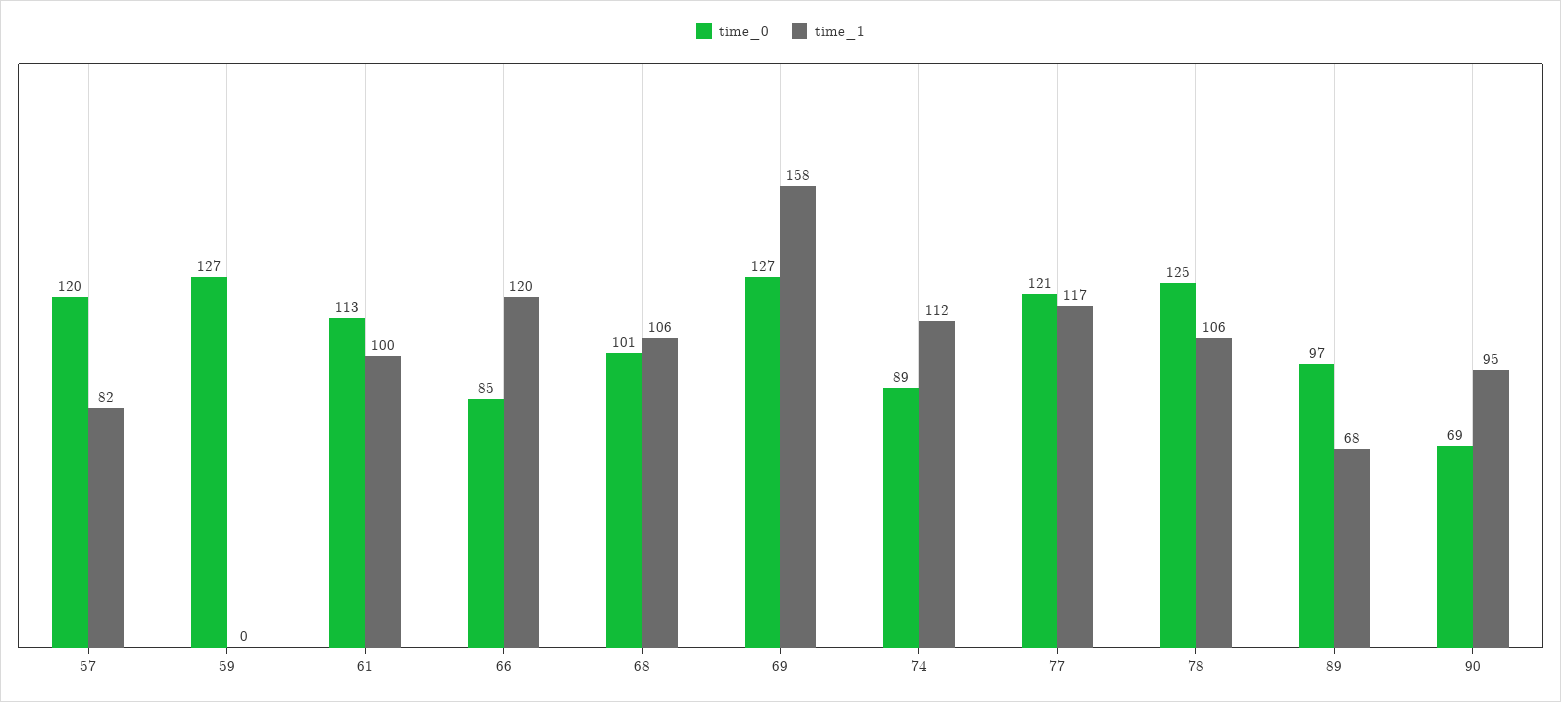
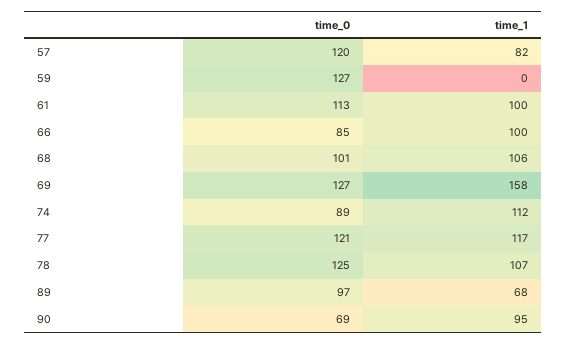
  {
    "time_0": {
      "57": 120,
      "59": 127,
      "61": 113,
      "66": 85,
      "68": 101,
      "69": 127,
      "74": 89,
      "77": 121,
      "78": 125,
      "89": 97,
      "90": 69
    },
    "time_1": {
      "57": 82,
      "59": 0,
      "61": 100,
-     "66": 120,
+     "66": 100,
      "68": 106,
      "69": 158,
      "74": 112,
      "77": 117,
-     "78": 106,
+     "78": 107,
      "89": 68,
      "90": 95
    }
  }

